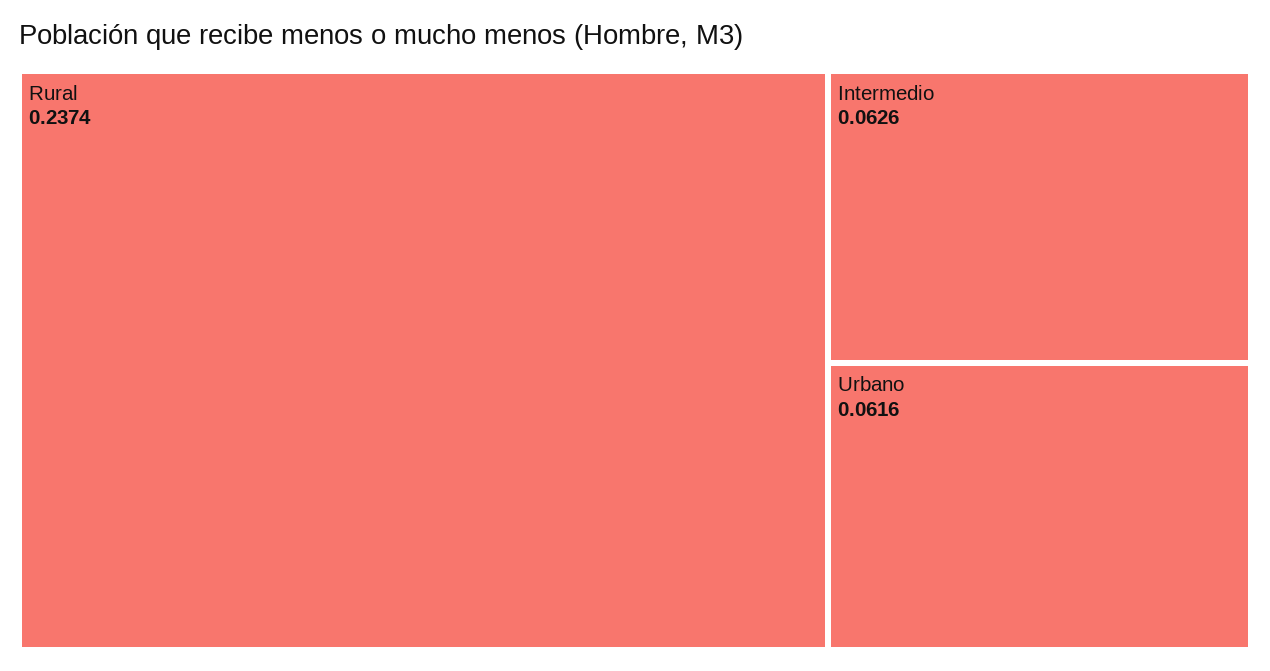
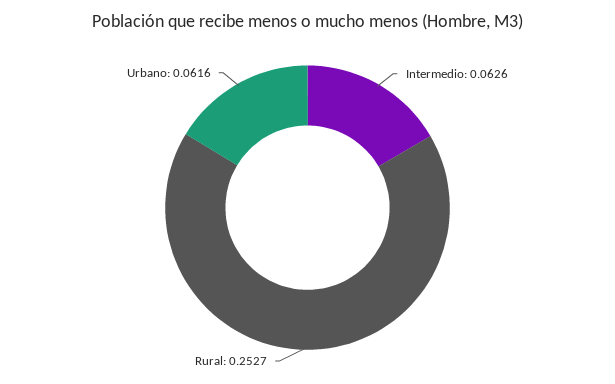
  {
-   "Rural": 0.2374,
+   "Rural": 0.2527,
    "Intermedio": 0.0626,
    "Urbano": 0.0616
  }

